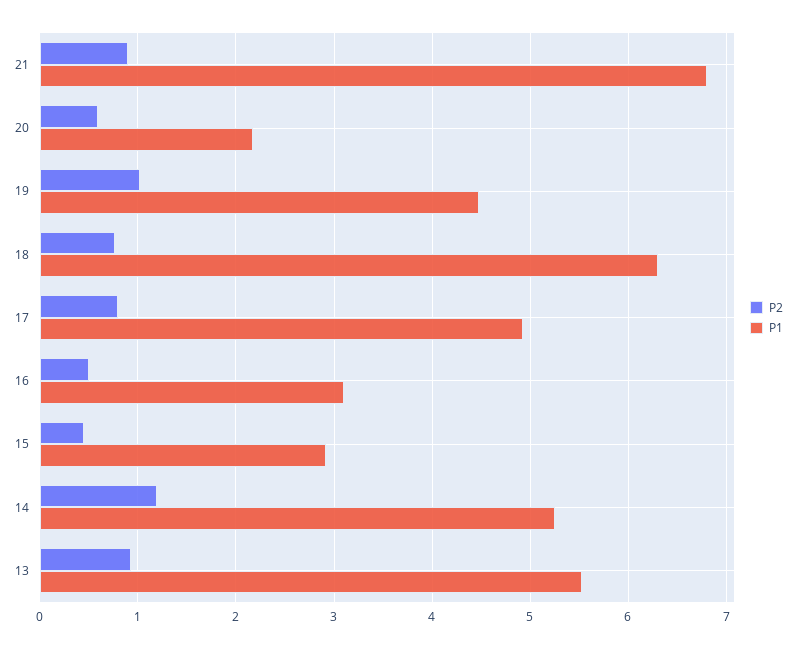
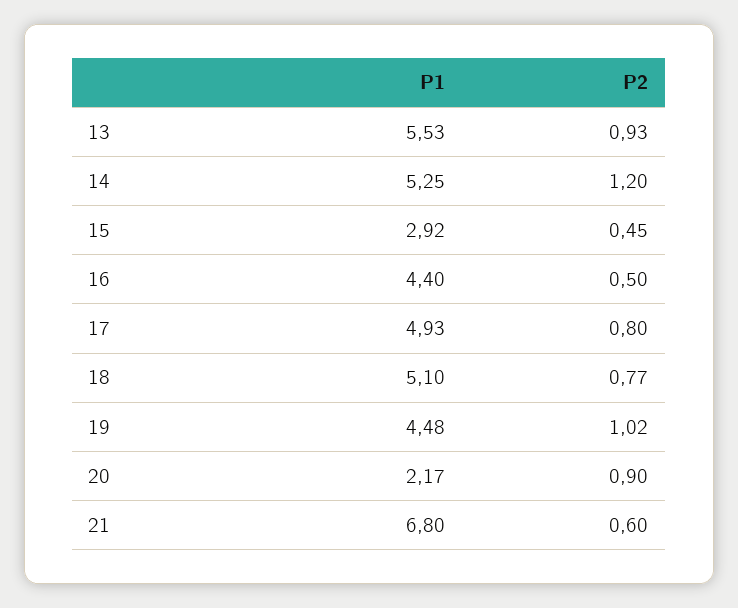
  {
    "P2": {
-     "21": 0.9,
+     "21": 0.6,
-     "20": 0.6,
+     "20": 0.9,
      "19": 1.02,
      "18": 0.77,
      "17": 0.8,
      "16": 0.5,
      "15": 0.45,
      "14": 1.2,
      "13": 0.93
    },
    "P1": {
      "21": 6.8,
      "20": 2.17,
      "19": 4.48,
-     "18": 6.3,
+     "18": 5.1,
      "17": 4.93,
-     "16": 3.1,
+     "16": 4.4,
      "15": 2.92,
      "14": 5.25,
      "13": 5.53
    }
  }

